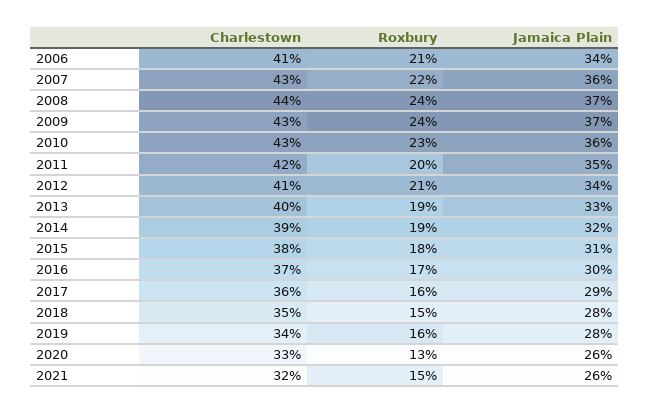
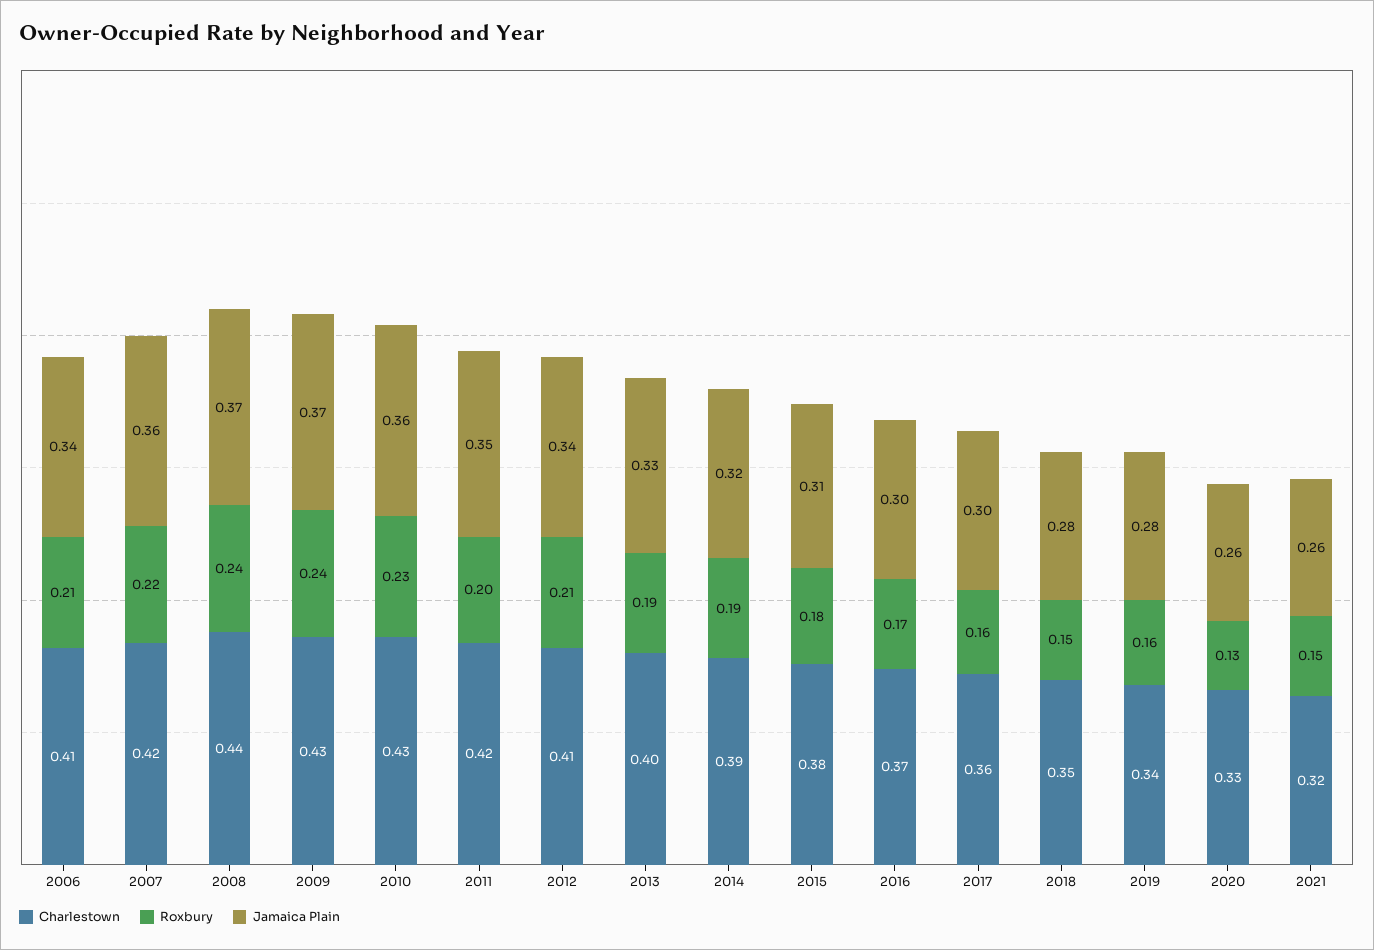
  {
    "Charlestown": {
      "2006": 0.41,
-     "2007": 0.43,
+     "2007": 0.42,
      "2008": 0.44,
      "2009": 0.43,
      "2010": 0.43,
      "2011": 0.42,
      "2012": 0.41,
      "2013": 0.4,
      "2014": 0.39,
      "2015": 0.38,
      "2016": 0.37,
      "2017": 0.36,
      "2018": 0.35,
      "2019": 0.34,
      "2020": 0.33,
      "2021": 0.32
    },
    "Roxbury": {
      "2006": 0.21,
      "2007": 0.22,
      "2008": 0.24,
      "2009": 0.24,
      "2010": 0.23,
      "2011": 0.2,
      "2012": 0.21,
      "2013": 0.19,
      "2014": 0.19,
      "2015": 0.18,
      "2016": 0.17,
      "2017": 0.16,
      "2018": 0.15,
      "2019": 0.16,
      "2020": 0.13,
      "2021": 0.15
    },
    "Jamaica Plain": {
      "2006": 0.34,
      "2007": 0.36,
      "2008": 0.37,
      "2009": 0.37,
      "2010": 0.36,
      "2011": 0.35,
      "2012": 0.34,
      "2013": 0.33,
      "2014": 0.32,
      "2015": 0.31,
      "2016": 0.3,
-     "2017": 0.29,
+     "2017": 0.3,
      "2018": 0.28,
      "2019": 0.28,
      "2020": 0.26,
      "2021": 0.26
    }
  }

